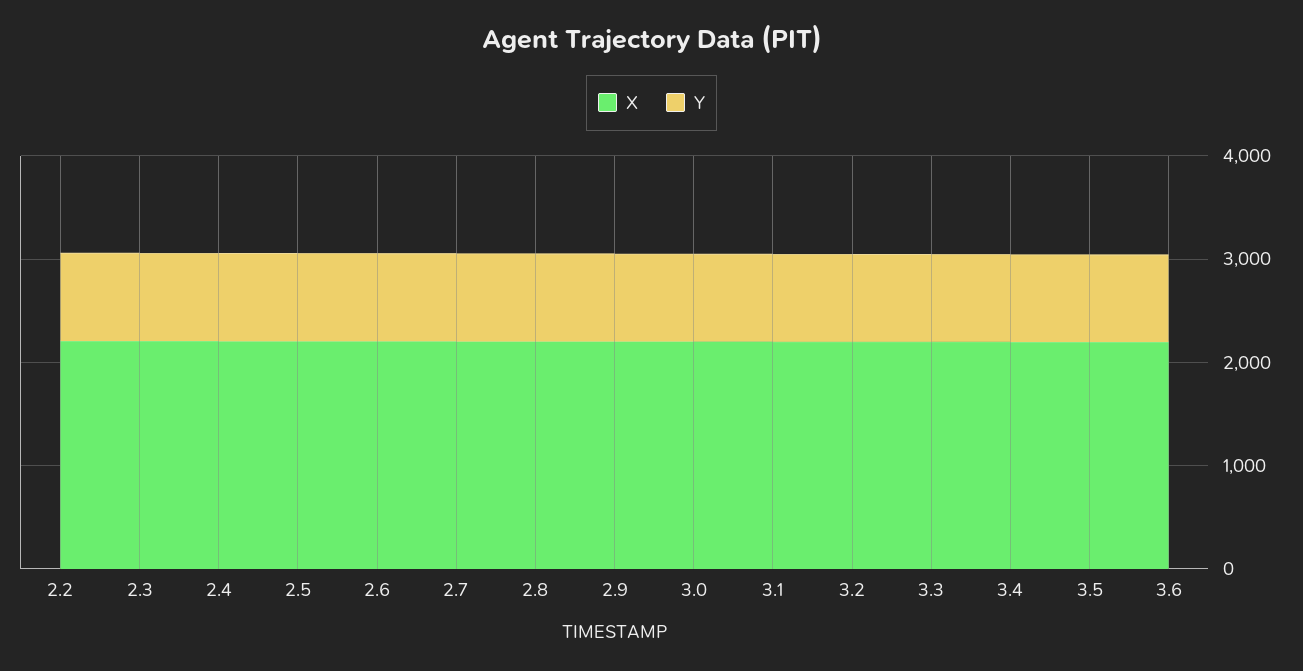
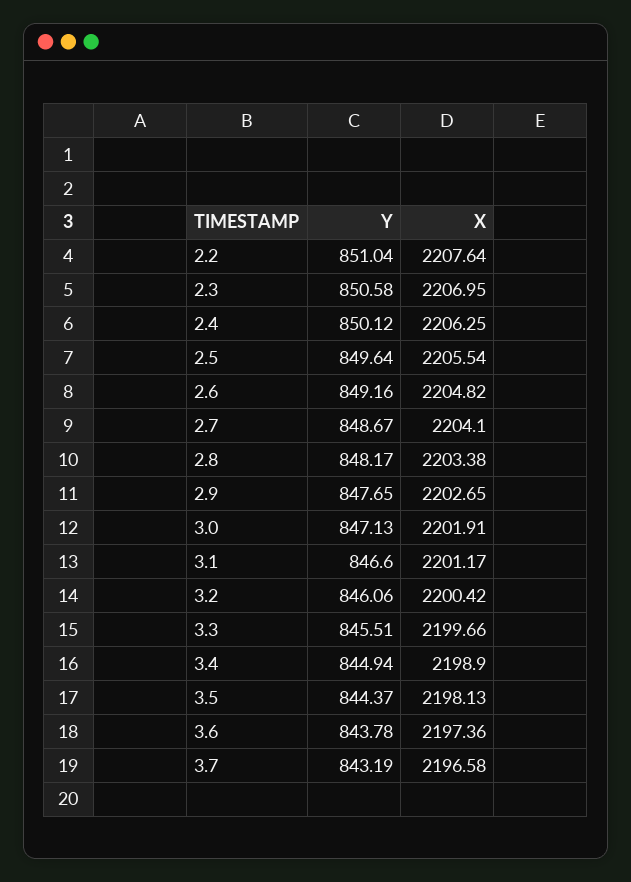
  {
    "X": {
      "2.2": 2207.64,
      "2.3": 2206.95,
      "2.4": 2206.25,
      "2.5": 2205.54,
      "2.6": 2204.82,
      "2.7": 2204.1,
      "2.8": 2203.38,
      "2.9": 2202.65,
      "3.0": 2201.91,
      "3.1": 2201.17,
      "3.2": 2200.42,
      "3.3": 2199.66,
      "3.4": 2198.9,
      "3.5": 2198.13,
-     "3.6": 2197.36
+     "3.6": 2197.36,
+     "3.7": 2196.58
    },
    "Y": {
      "2.2": 851.04,
      "2.3": 850.58,
      "2.4": 850.12,
      "2.5": 849.64,
      "2.6": 849.16,
      "2.7": 848.67,
      "2.8": 848.17,
      "2.9": 847.65,
      "3.0": 847.13,
      "3.1": 846.6,
      "3.2": 846.06,
      "3.3": 845.51,
      "3.4": 844.94,
      "3.5": 844.37,
-     "3.6": 843.78
+     "3.6": 843.78,
+     "3.7": 843.19
    }
  }

